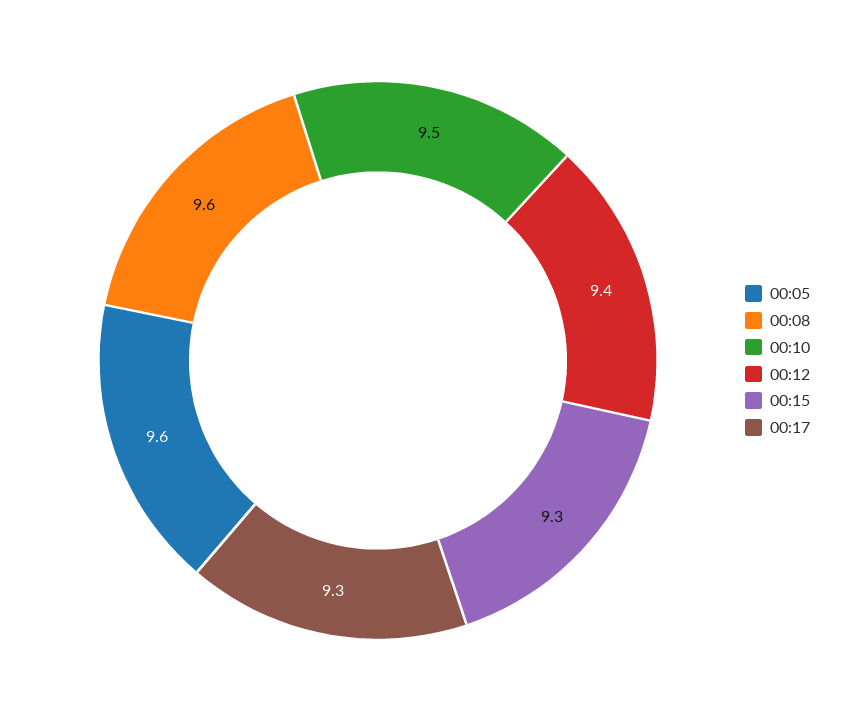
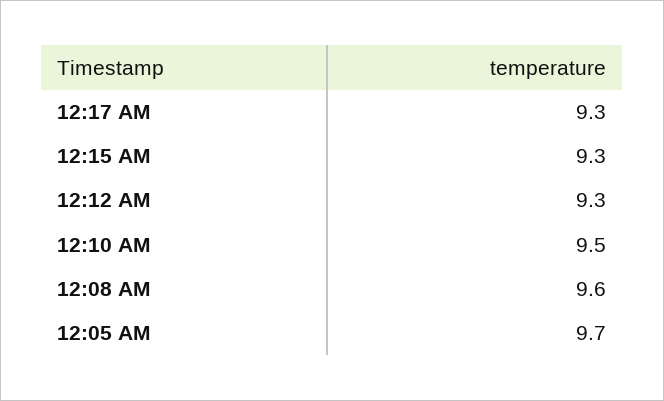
  {
-   "00:05": 9.6,
+   "00:05": 9.7,
    "00:08": 9.6,
    "00:10": 9.5,
-   "00:12": 9.4,
+   "00:12": 9.3,
    "00:15": 9.3,
    "00:17": 9.3
  }

